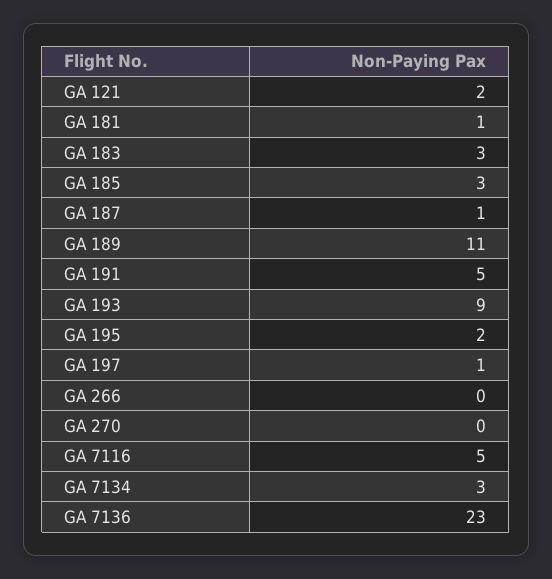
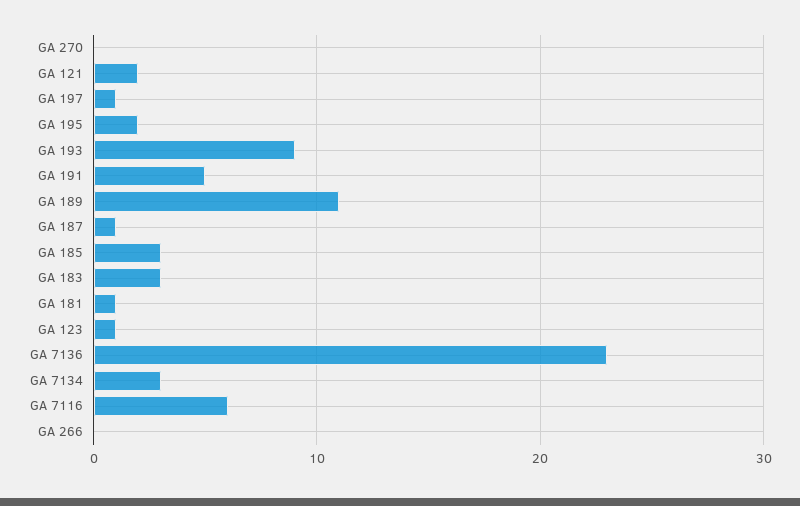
  {
    "GA 121": 2,
    "GA 181": 1,
    "GA 183": 3,
    "GA 185": 3,
    "GA 187": 1,
    "GA 189": 11,
    "GA 191": 5,
    "GA 193": 9,
    "GA 195": 2,
    "GA 197": 1,
    "GA 266": 0,
    "GA 270": 0,
-   "GA 7116": 5,
+   "GA 7116": 6,
    "GA 7134": 3,
-   "GA 7136": 23
+   "GA 7136": 23,
+   "GA 123": 1
  }

